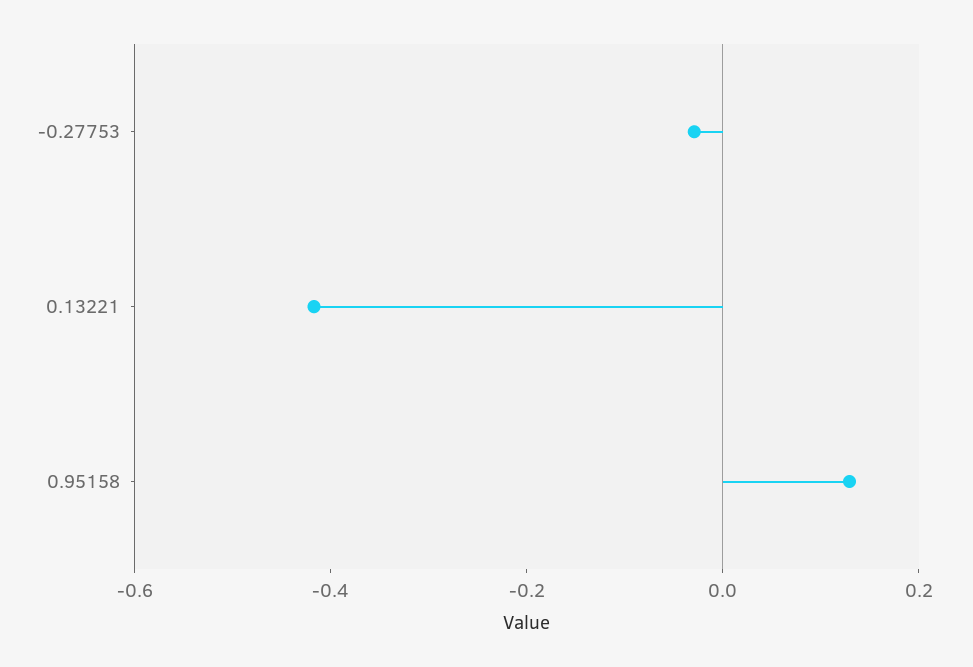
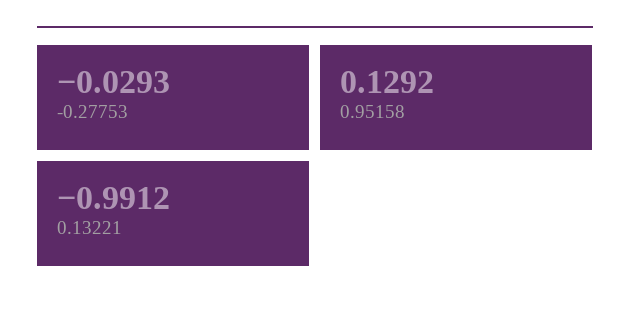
  {
    "-0.27753": -0.0293,
-   "0.13221": -0.4,
+   "0.13221": -0.9912,
    "0.95158": 0.1292
  }

